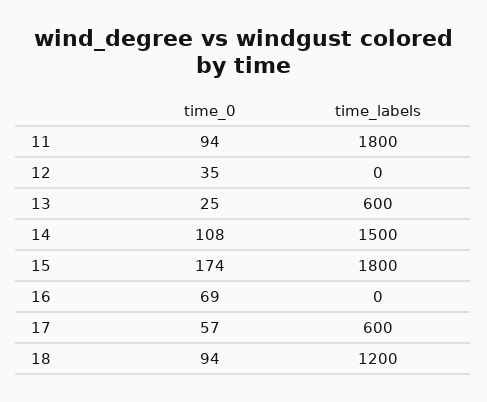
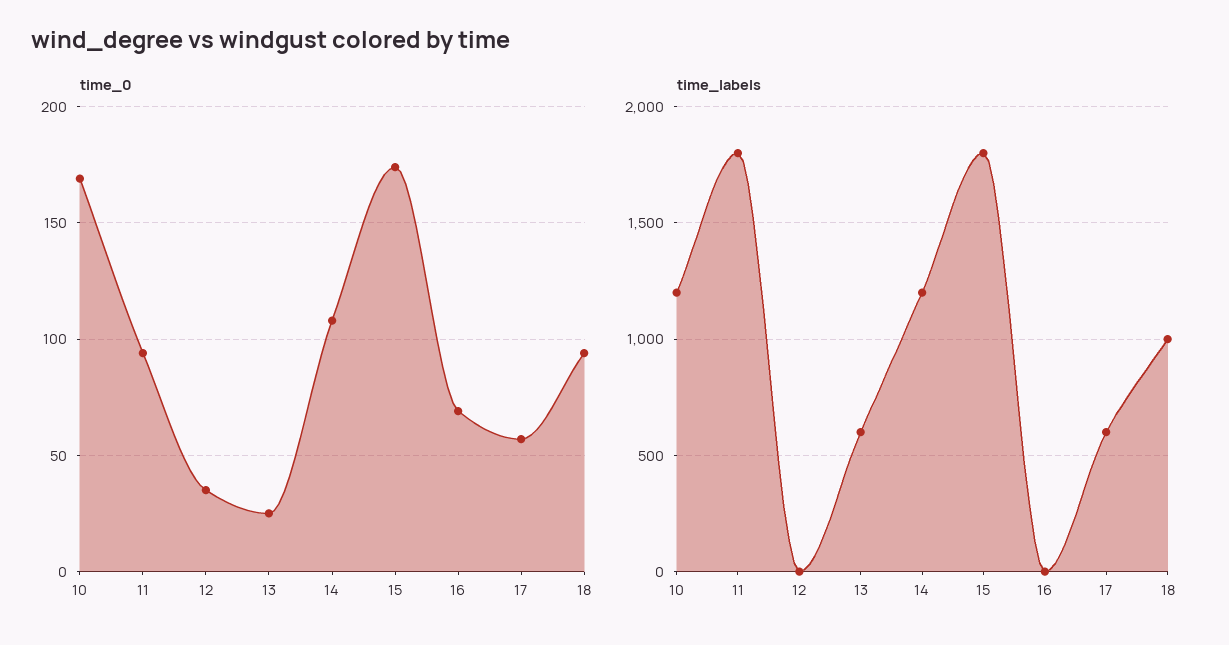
  {
    "time_0": {
      "11": 94,
      "12": 35,
      "13": 25,
      "14": 108,
      "15": 174,
      "16": 69,
      "17": 57,
-     "18": 94
+     "18": 94,
+     "10": 170
    },
    "time_labels": {
      "11": 1800,
      "12": 0,
      "13": 600,
-     "14": 1500,
+     "14": 1200,
      "15": 1800,
      "16": 0,
      "17": 600,
-     "18": 1200
+     "18": 1000,
+     "10": 1200
    }
  }

